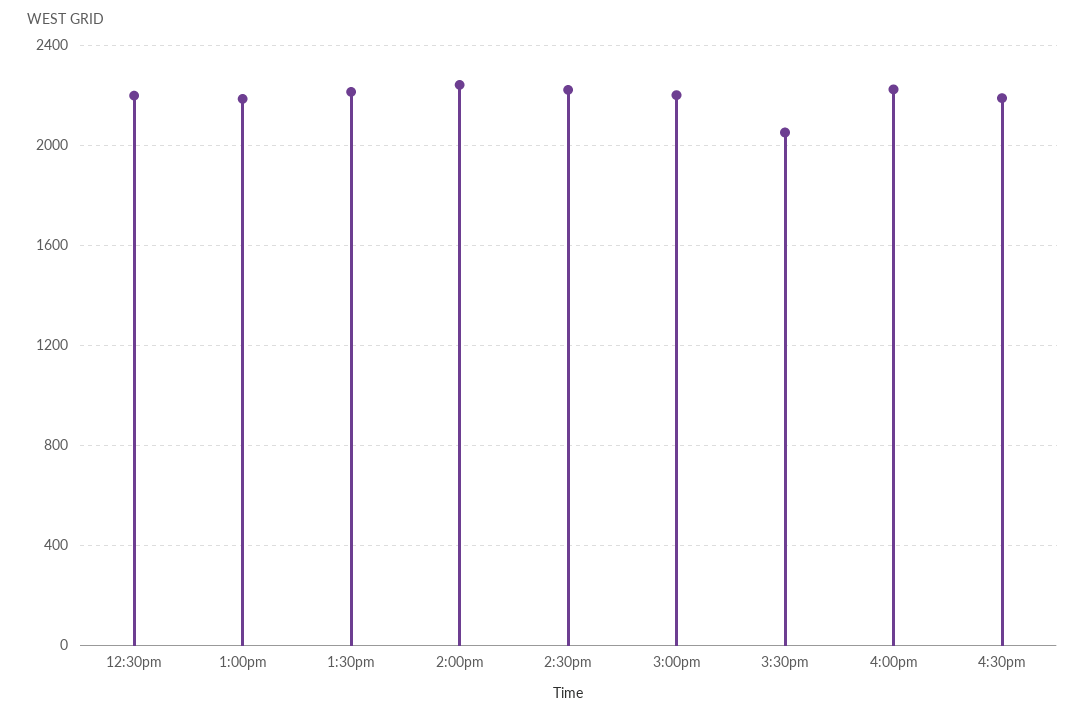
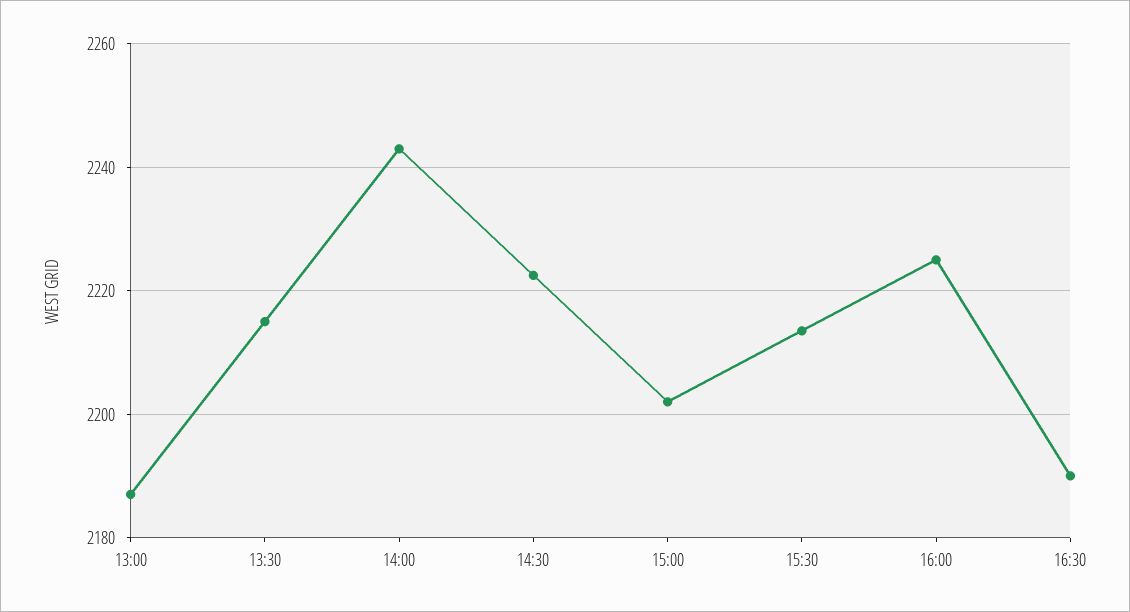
  {
-   "12:30pm": 2200,
    "1:00pm": 2188,
    "1:30pm": 2216,
    "2:00pm": 2244,
    "2:30pm": 2222,
    "3:00pm": 2202,
-   "3:30pm": 2050,
+   "3:30pm": 2214,
    "4:00pm": 2226,
    "4:30pm": 2190
  }

